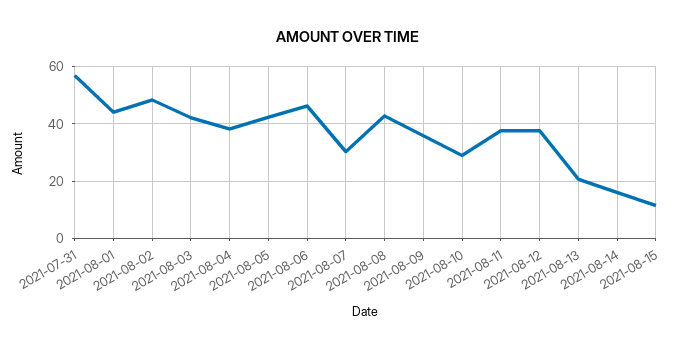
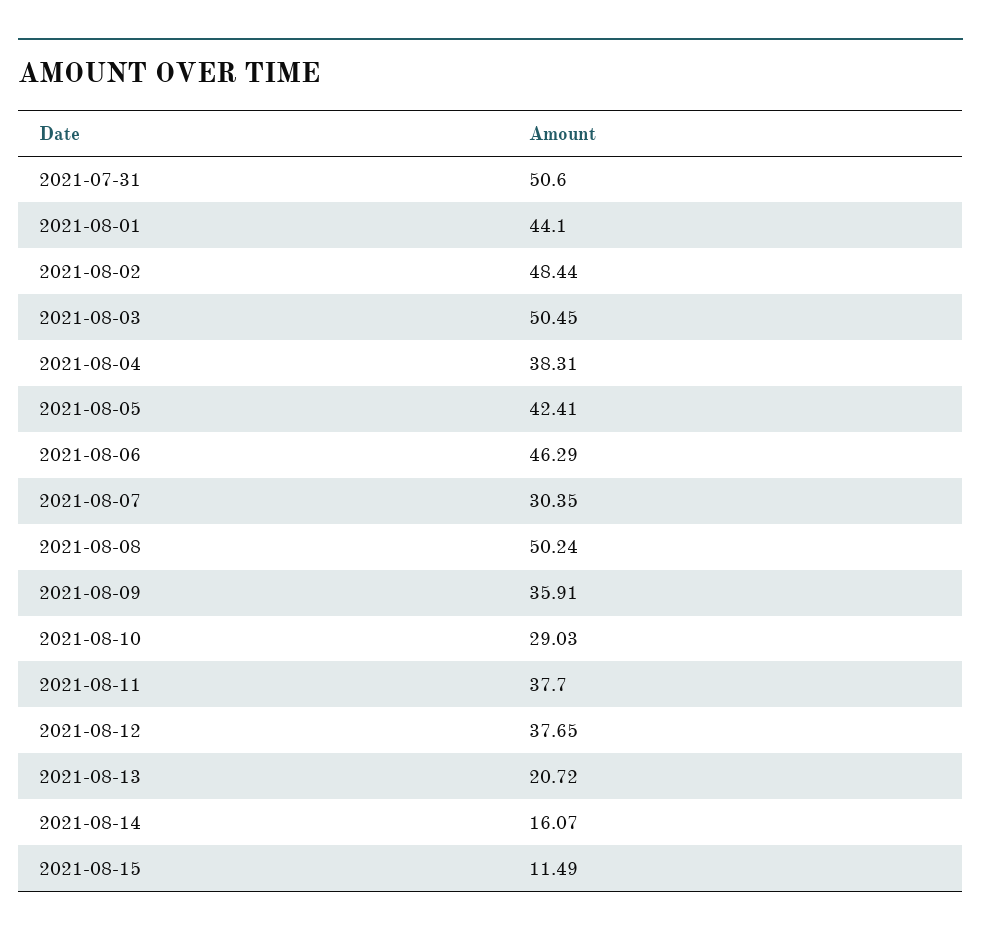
  {
-   "2021-07-31": 57.5,
+   "2021-07-31": 50.6,
    "2021-08-01": 44.1,
    "2021-08-02": 48.44,
-   "2021-08-03": 42.5,
+   "2021-08-03": 50.45,
    "2021-08-04": 38.31,
    "2021-08-05": 42.41,
    "2021-08-06": 46.29,
    "2021-08-07": 30.35,
-   "2021-08-08": 42.5,
+   "2021-08-08": 50.24,
    "2021-08-09": 35.91,
    "2021-08-10": 29.03,
    "2021-08-11": 37.7,
    "2021-08-12": 37.65,
    "2021-08-13": 20.72,
    "2021-08-14": 16.07,
    "2021-08-15": 11.49
  }

